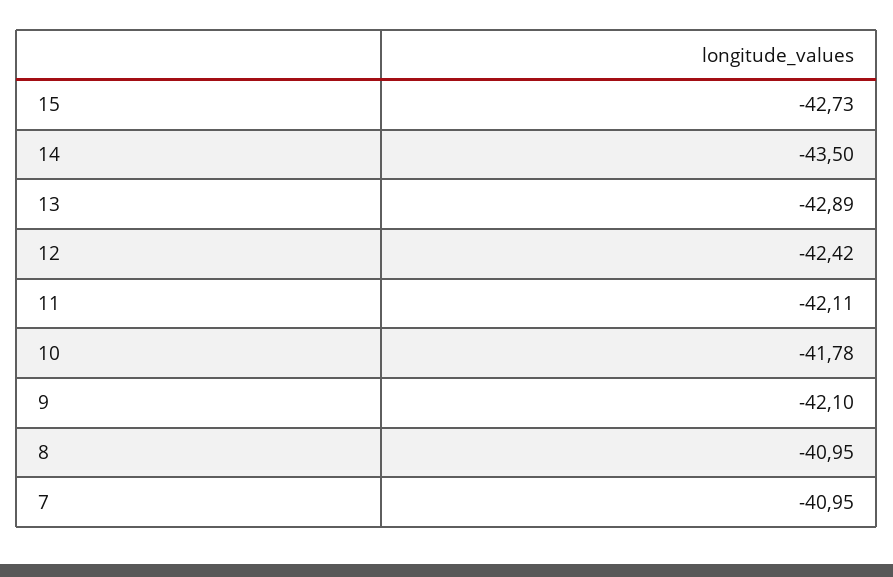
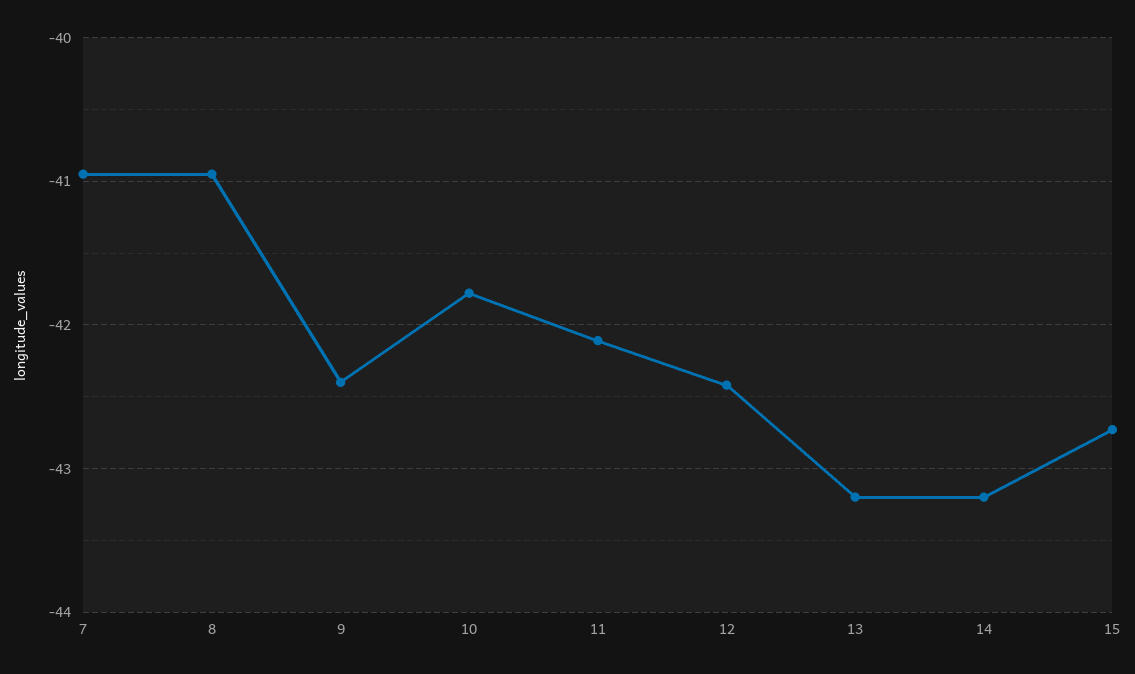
  {
    "15": -42.73,
-   "14": -43.5,
+   "14": -43.2,
-   "13": -42.89,
+   "13": -43.2,
    "12": -42.42,
    "11": -42.11,
    "10": -41.78,
-   "9": -42.1,
+   "9": -42.4,
    "8": -40.95,
    "7": -40.95
  }

